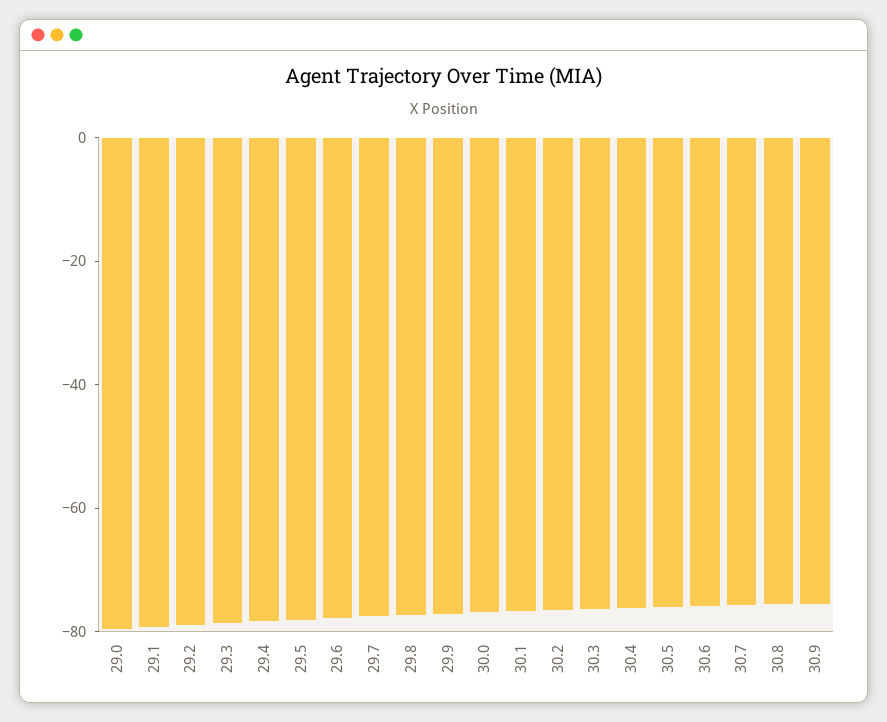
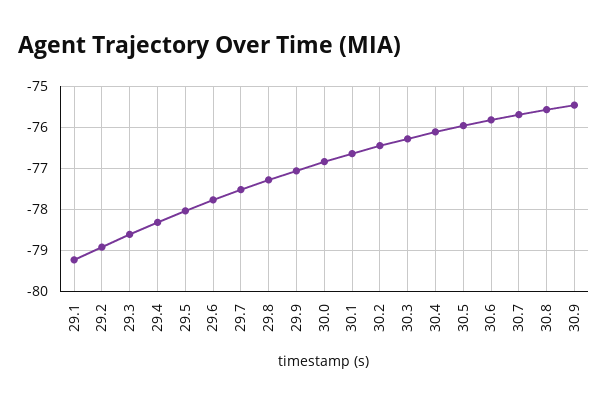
  {
-   "29.0": -80,
    "29.1": -79.2,
    "29.2": -79,
    "29.3": -78.6,
    "29.4": -78.4,
    "29.5": -78,
    "29.6": -77.8,
    "29.7": -77.6,
    "29.8": -77.2,
    "29.9": -77,
    "30.0": -76.8,
    "30.1": -76.6,
    "30.2": -76.4,
    "30.3": -76.2,
    "30.4": -76.2,
    "30.5": -76,
    "30.6": -75.8,
    "30.7": -75.6,
    "30.8": -75.6,
    "30.9": -75.4
  }

